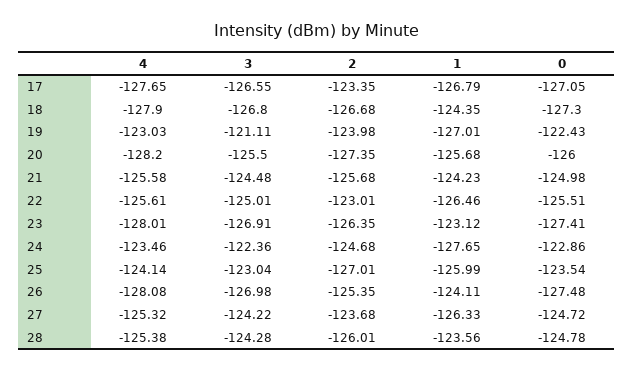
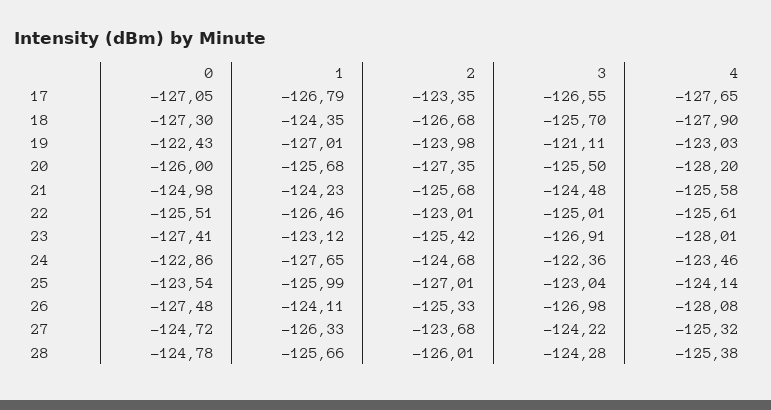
  {
    "4": {
      "17": -127.65,
      "18": -127.9,
      "19": -123.03,
      "20": -128.2,
      "21": -125.58,
      "22": -125.61,
      "23": -128.01,
      "24": -123.46,
      "25": -124.14,
      "26": -128.08,
      "27": -125.32,
      "28": -125.38
    },
    "3": {
      "17": -126.55,
-     "18": -126.8,
+     "18": -125.7,
      "19": -121.11,
      "20": -125.5,
      "21": -124.48,
      "22": -125.01,
      "23": -126.91,
      "24": -122.36,
      "25": -123.04,
      "26": -126.98,
      "27": -124.22,
      "28": -124.28
    },
    "2": {
      "17": -123.35,
      "18": -126.68,
      "19": -123.98,
      "20": -127.35,
      "21": -125.68,
      "22": -123.01,
-     "23": -126.35,
+     "23": -125.42,
      "24": -124.68,
      "25": -127.01,
-     "26": -125.35,
+     "26": -125.33,
      "27": -123.68,
      "28": -126.01
    },
    "1": {
      "17": -126.79,
      "18": -124.35,
      "19": -127.01,
      "20": -125.68,
      "21": -124.23,
      "22": -126.46,
      "23": -123.12,
      "24": -127.65,
      "25": -125.99,
      "26": -124.11,
      "27": -126.33,
-     "28": -123.56
+     "28": -125.66
    },
    "0": {
      "17": -127.05,
      "18": -127.3,
      "19": -122.43,
      "20": -126,
      "21": -124.98,
      "22": -125.51,
      "23": -127.41,
      "24": -122.86,
      "25": -123.54,
      "26": -127.48,
      "27": -124.72,
      "28": -124.78
    }
  }

